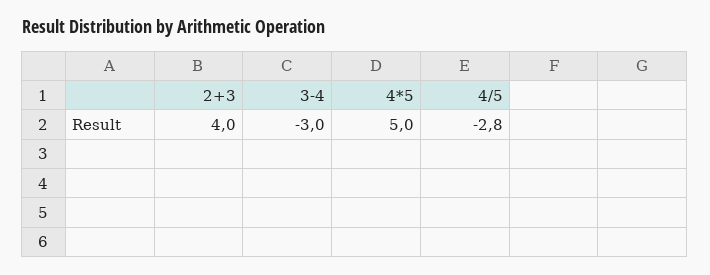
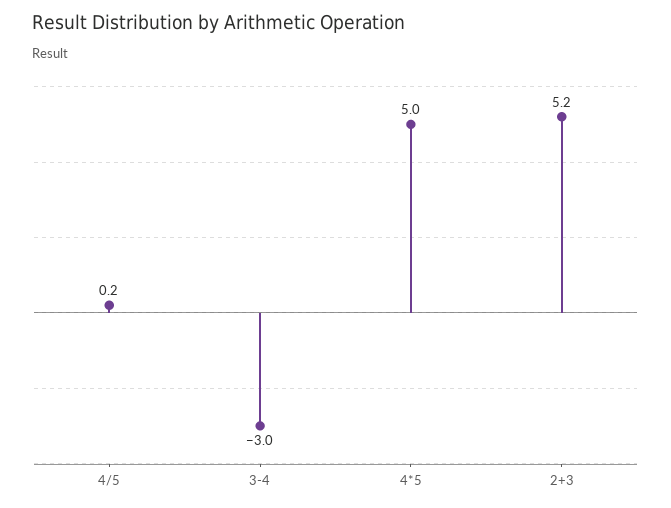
  {
-   "2+3": 4,
+   "2+3": 5.2,
    "3-4": -3,
    "4*5": 5,
-   "4/5": -2.8
+   "4/5": 0.2
  }

